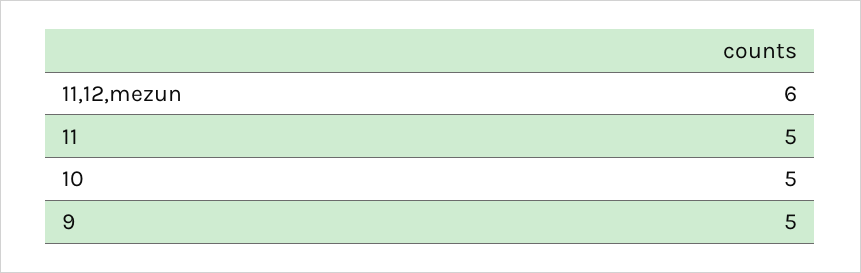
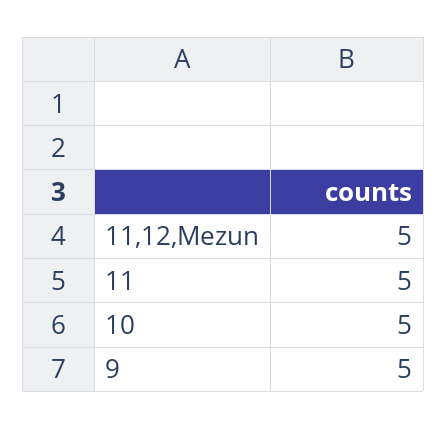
  {
-   "11,12,mezun": 6,
+   "11,12,mezun": 5,
    "11": 5,
    "10": 5,
    "9": 5
  }

